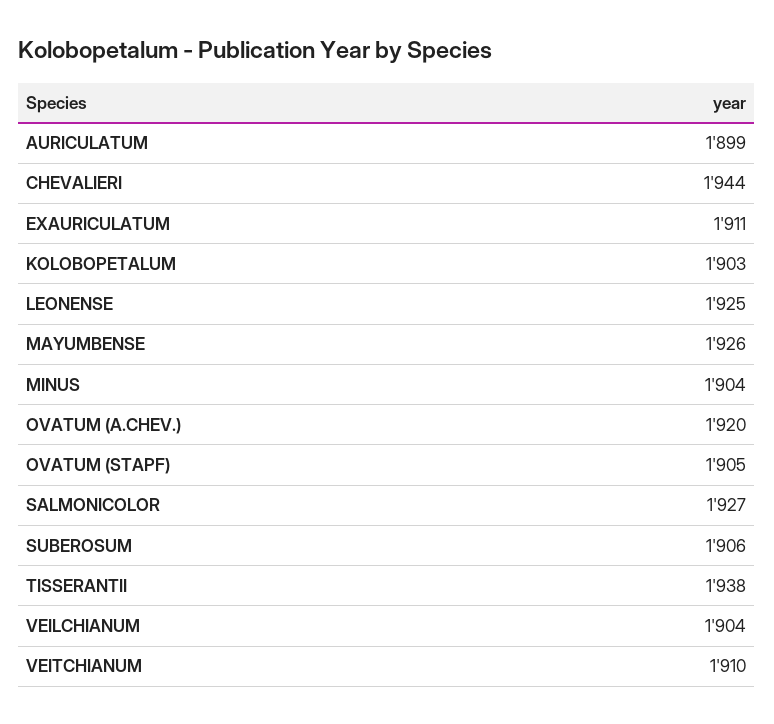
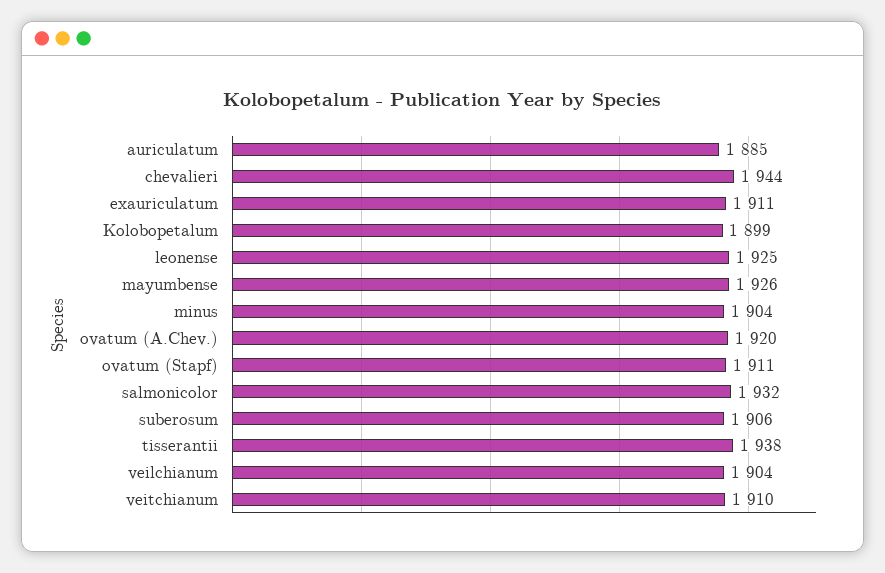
  {
-   "AURICULATUM": 1899,
+   "AURICULATUM": 1885,
    "CHEVALIERI": 1944,
    "EXAURICULATUM": 1911,
-   "KOLOBOPETALUM": 1903,
+   "KOLOBOPETALUM": 1899,
    "LEONENSE": 1925,
    "MAYUMBENSE": 1926,
    "MINUS": 1904,
    "OVATUM (A.CHEV.)": 1920,
-   "OVATUM (STAPF)": 1905,
+   "OVATUM (STAPF)": 1911,
-   "SALMONICOLOR": 1927,
+   "SALMONICOLOR": 1932,
    "SUBEROSUM": 1906,
    "TISSERANTII": 1938,
    "VEILCHIANUM": 1904,
    "VEITCHIANUM": 1910
  }

